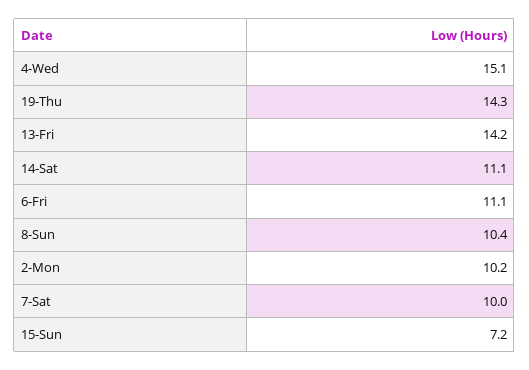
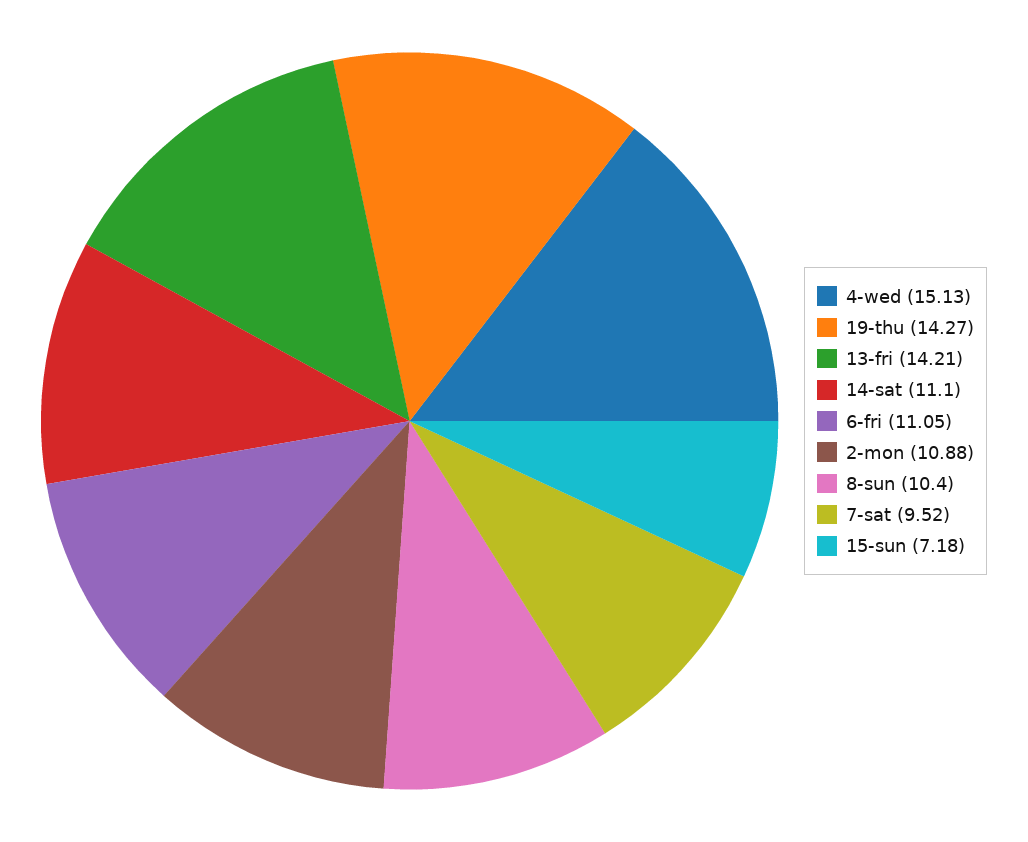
  {
    "4-Wed": 15.13,
    "19-Thu": 14.27,
    "13-Fri": 14.21,
    "14-Sat": 11.1,
    "6-Fri": 11.05,
    "8-Sun": 10.4,
-   "2-Mon": 10.2,
+   "2-Mon": 10.88,
-   "7-Sat": 10,
+   "7-Sat": 9.52,
    "15-Sun": 7.18
  }

